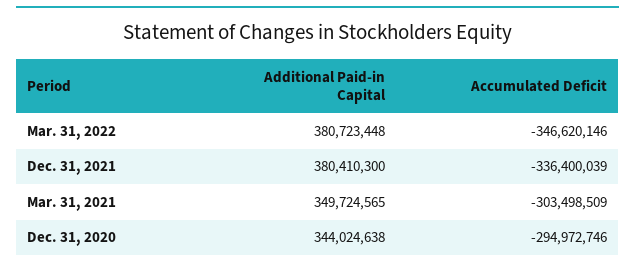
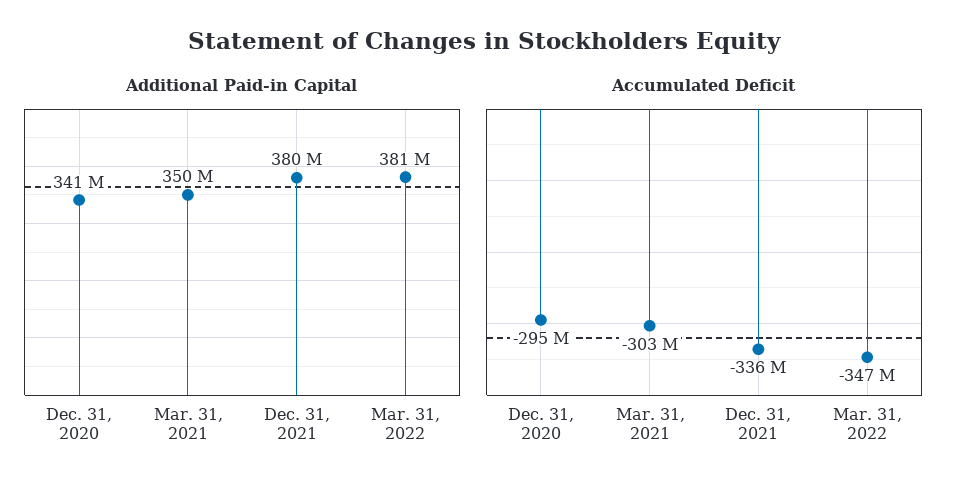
  {
    "Additional Paid-in Capital": {
      "Mar. 31, 2022": 380723448,
      "Dec. 31, 2021": 380410300,
      "Mar. 31, 2021": 349724565,
-     "Dec. 31, 2020": 344024638
+     "Dec. 31, 2020": 341000000
    },
    "Accumulated Deficit": {
      "Mar. 31, 2022": -346620146,
      "Dec. 31, 2021": -336400039,
      "Mar. 31, 2021": -303498509,
      "Dec. 31, 2020": -294972746
    }
  }

